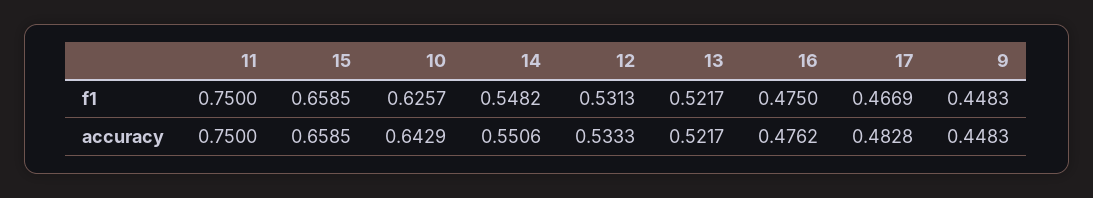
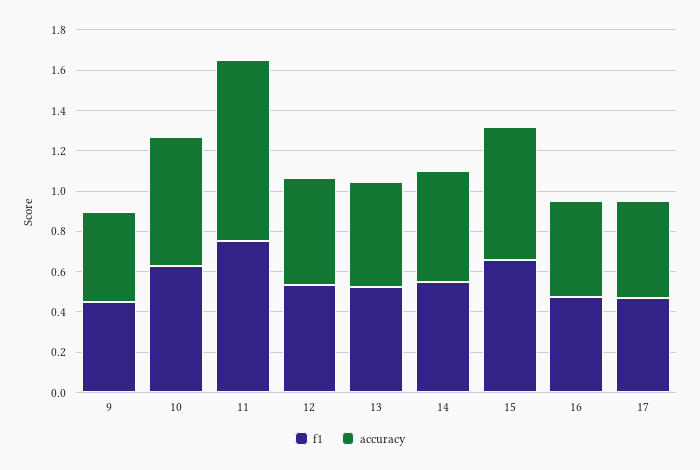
  {
    "f1": {
      "11": 0.75,
      "15": 0.6585,
      "10": 0.6257,
      "14": 0.5482,
      "12": 0.5313,
      "13": 0.5217,
      "16": 0.475,
      "17": 0.4669,
      "9": 0.4483
    },
    "accuracy": {
-     "11": 0.75,
+     "11": 0.9,
      "15": 0.6585,
      "10": 0.6429,
      "14": 0.5506,
      "12": 0.5333,
      "13": 0.5217,
      "16": 0.4762,
      "17": 0.4828,
      "9": 0.4483
    }
  }

